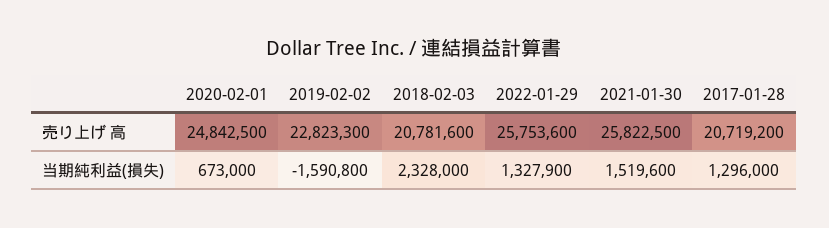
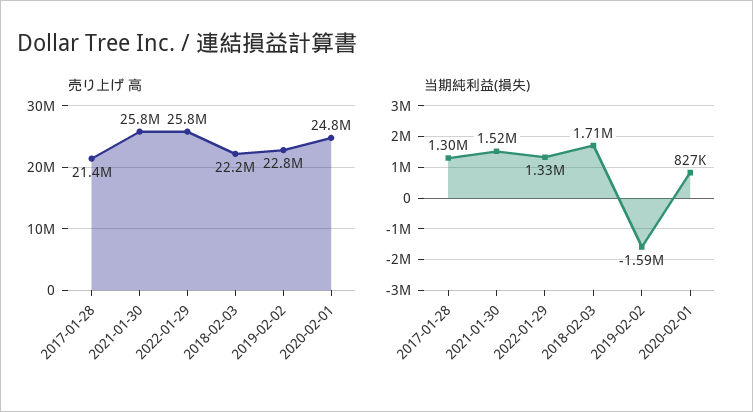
  {
    "売り上げ 高": {
      "2020-02-01": 24842500,
      "2019-02-02": 22823300,
-     "2018-02-03": 20781600,
+     "2018-02-03": 22200000,
      "2022-01-29": 25753600,
      "2021-01-30": 25822500,
-     "2017-01-28": 20719200
+     "2017-01-28": 21400000
    },
    "当期純利益(損失)": {
-     "2020-02-01": 673000,
+     "2020-02-01": 827000,
      "2019-02-02": -1590800,
-     "2018-02-03": 2328000,
+     "2018-02-03": 1710000,
      "2022-01-29": 1327900,
      "2021-01-30": 1519600,
      "2017-01-28": 1296000
    }
  }

